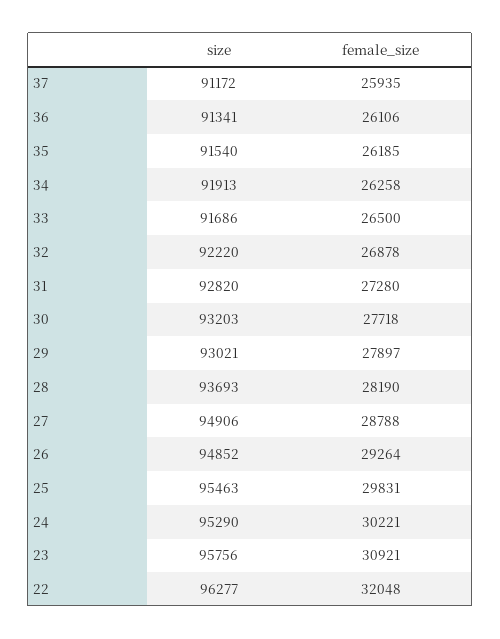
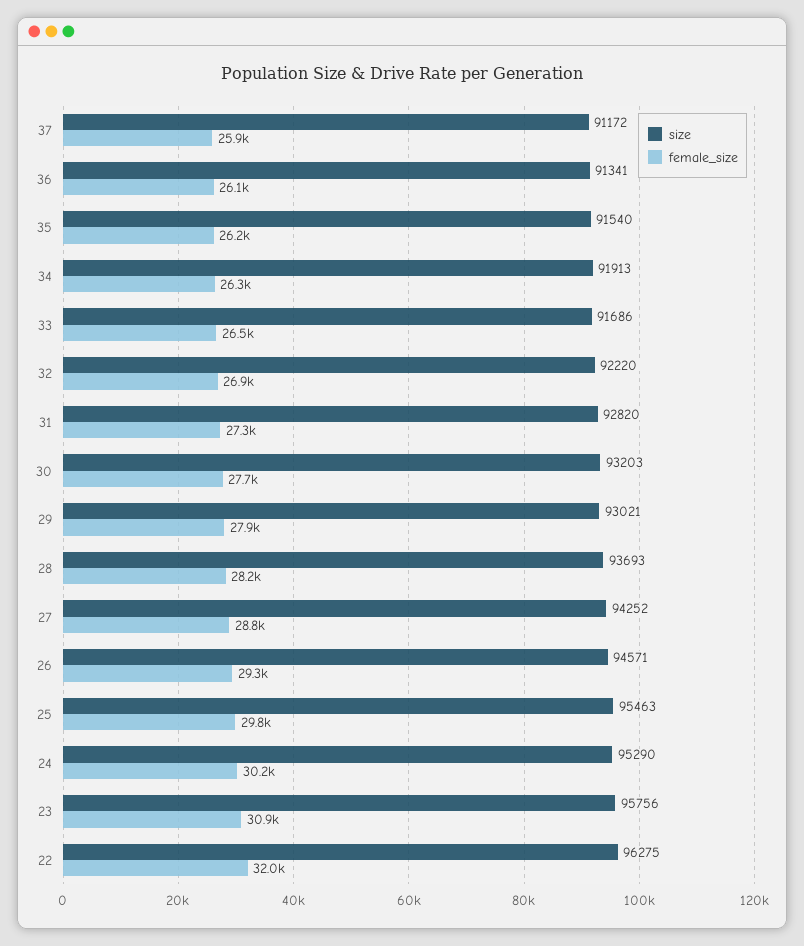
  {
    "size": {
      "37": 91172,
      "36": 91341,
      "35": 91540,
      "34": 91913,
      "33": 91686,
      "32": 92220,
      "31": 92820,
      "30": 93203,
      "29": 93021,
      "28": 93693,
-     "27": 94906,
+     "27": 94252,
-     "26": 94852,
+     "26": 94571,
      "25": 95463,
      "24": 95290,
      "23": 95756,
-     "22": 96277
+     "22": 96275
    },
    "female_size": {
      "37": 25935,
      "36": 26106,
      "35": 26185,
      "34": 26258,
      "33": 26500,
      "32": 26878,
      "31": 27280,
      "30": 27718,
      "29": 27897,
      "28": 28190,
      "27": 28788,
      "26": 29264,
      "25": 29831,
      "24": 30221,
      "23": 30921,
      "22": 32048
    }
  }

